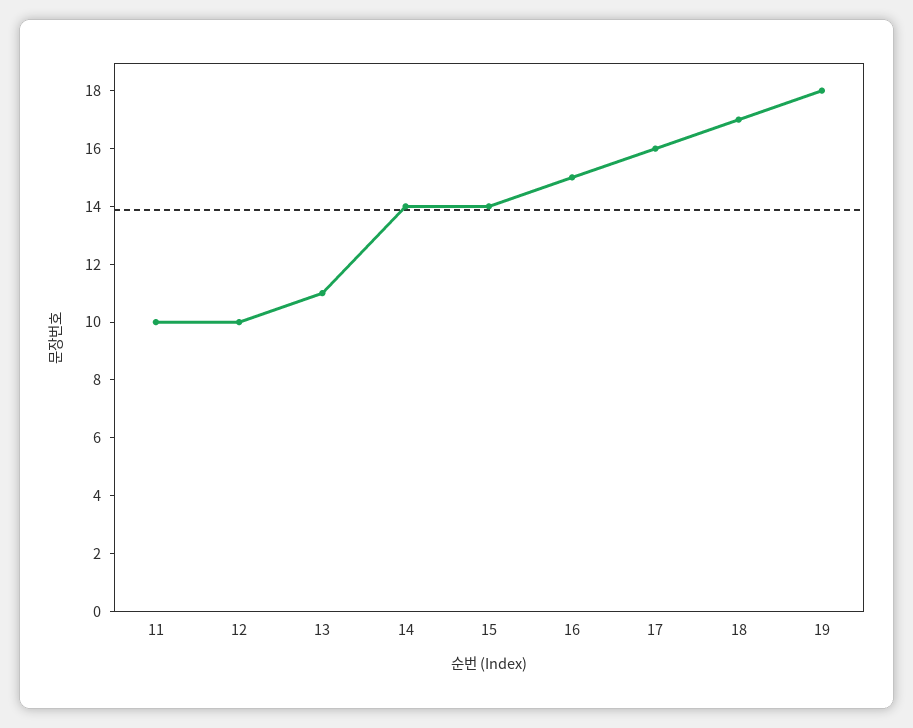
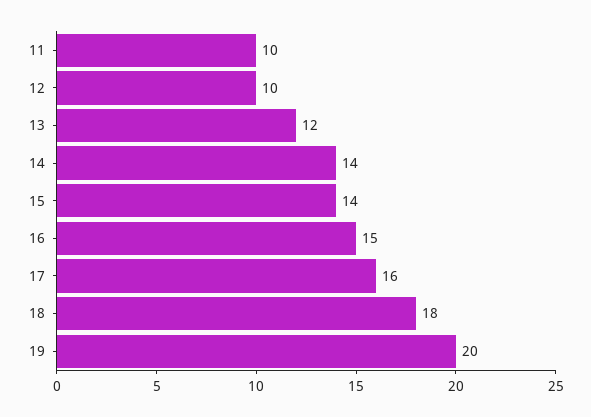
  {
    "11": 10,
    "12": 10,
-   "13": 11,
+   "13": 12,
    "14": 14,
    "15": 14,
    "16": 15,
    "17": 16,
-   "18": 17,
+   "18": 18,
-   "19": 18
+   "19": 20
  }

